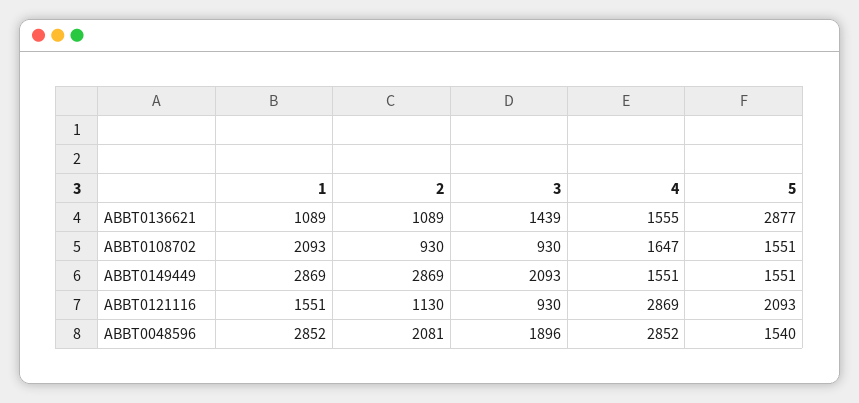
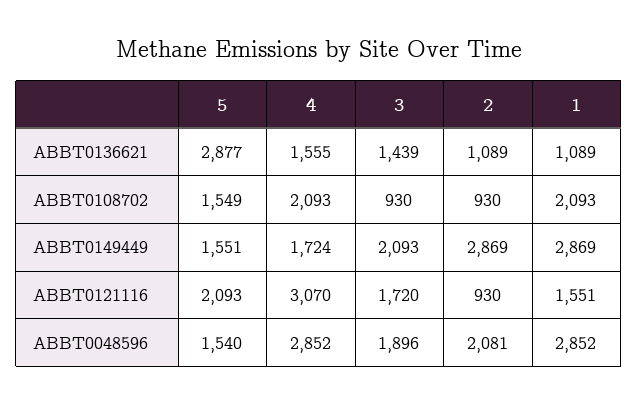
  {
    "1": {
      "ABBT0136621": 1089,
      "ABBT0108702": 2093,
      "ABBT0149449": 2869,
      "ABBT0121116": 1551,
      "ABBT0048596": 2852
    },
    "2": {
      "ABBT0136621": 1089,
      "ABBT0108702": 930,
      "ABBT0149449": 2869,
-     "ABBT0121116": 1130,
+     "ABBT0121116": 930,
      "ABBT0048596": 2081
    },
    "3": {
      "ABBT0136621": 1439,
      "ABBT0108702": 930,
      "ABBT0149449": 2093,
-     "ABBT0121116": 930,
+     "ABBT0121116": 1720,
      "ABBT0048596": 1896
    },
    "4": {
      "ABBT0136621": 1555,
-     "ABBT0108702": 1647,
+     "ABBT0108702": 2093,
-     "ABBT0149449": 1551,
+     "ABBT0149449": 1724,
-     "ABBT0121116": 2869,
+     "ABBT0121116": 3070,
      "ABBT0048596": 2852
    },
    "5": {
      "ABBT0136621": 2877,
-     "ABBT0108702": 1551,
+     "ABBT0108702": 1549,
      "ABBT0149449": 1551,
      "ABBT0121116": 2093,
      "ABBT0048596": 1540
    }
  }

